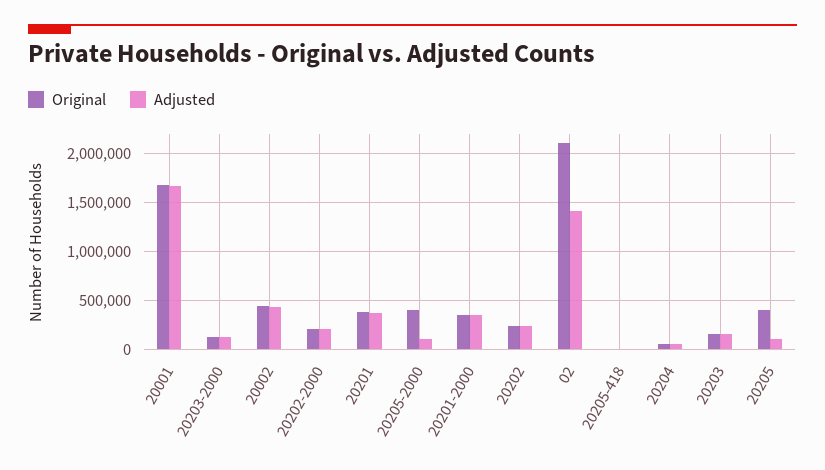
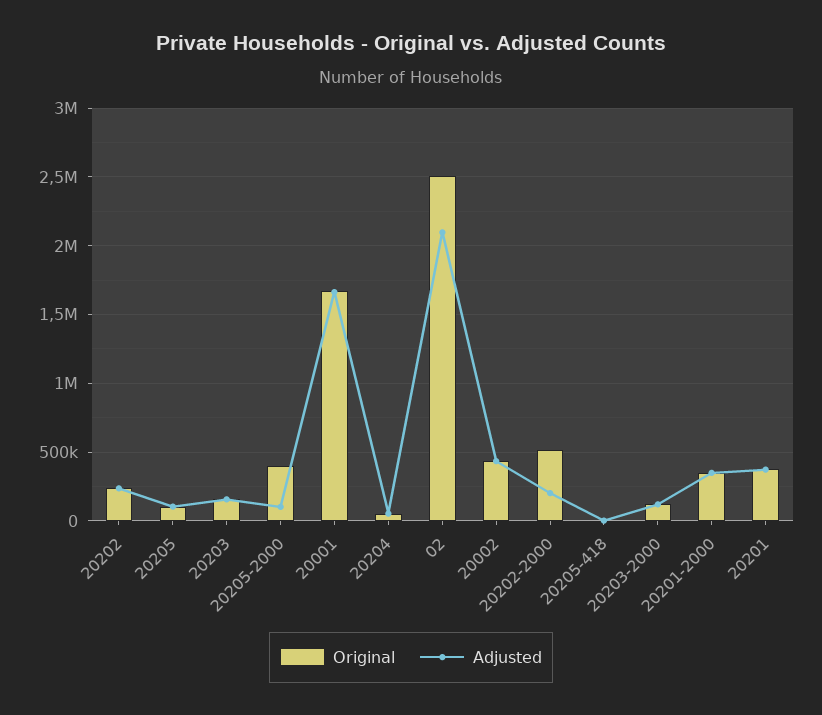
  {
    "Original": {
      "20001": 1650000,
      "20203-2000": 100000,
      "20002": 450000,
-     "20202-2000": 200000,
+     "20202-2000": 500000,
      "20201": 350000,
      "20205-2000": 400000,
      "20201-2000": 350000,
      "20202": 250000,
-     "02": 2100000,
+     "02": 2500000,
      "20205-418": 0,
      "20204": 50000,
      "20203": 150000,
-     "20205": 400000
+     "20205": 100000
    },
    "Adjusted": {
      "20001": 1650000,
      "20203-2000": 100000,
      "20002": 450000,
      "20202-2000": 200000,
      "20201": 350000,
      "20205-2000": 100000,
      "20201-2000": 350000,
      "20202": 250000,
-     "02": 1400000,
+     "02": 2100000,
      "20205-418": 0,
      "20204": 50000,
      "20203": 150000,
      "20205": 100000
    }
  }

